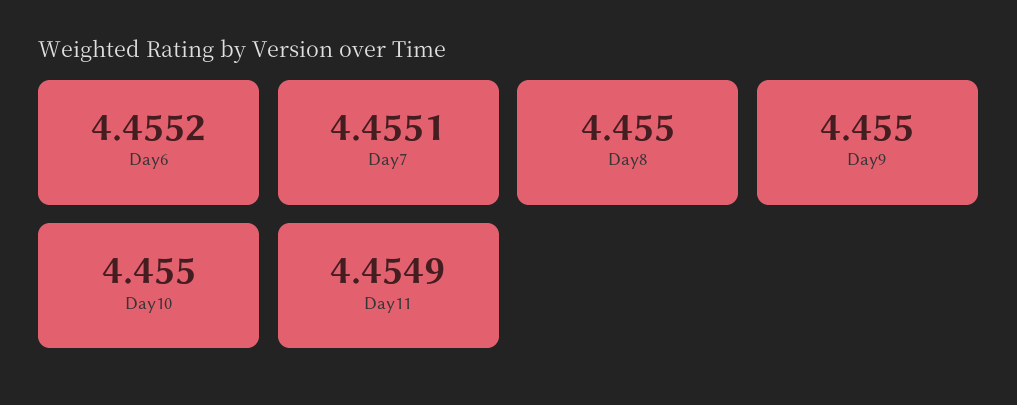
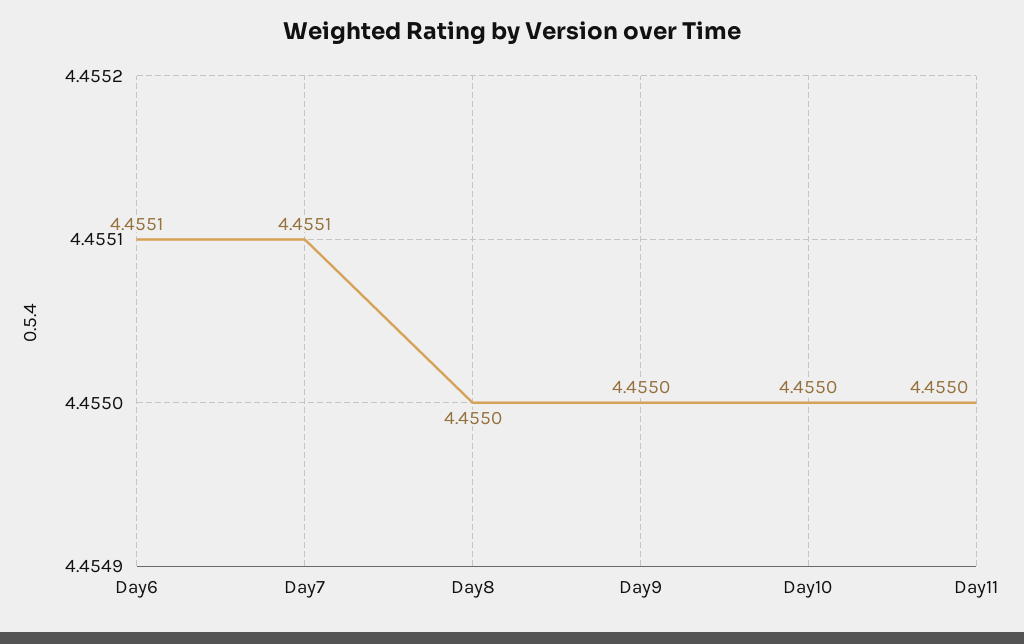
  {
-   "Day6": 4.4552,
+   "Day6": 4.4551,
    "Day7": 4.4551,
    "Day8": 4.455,
    "Day9": 4.455,
    "Day10": 4.455,
-   "Day11": 4.4549
+   "Day11": 4.455
  }

